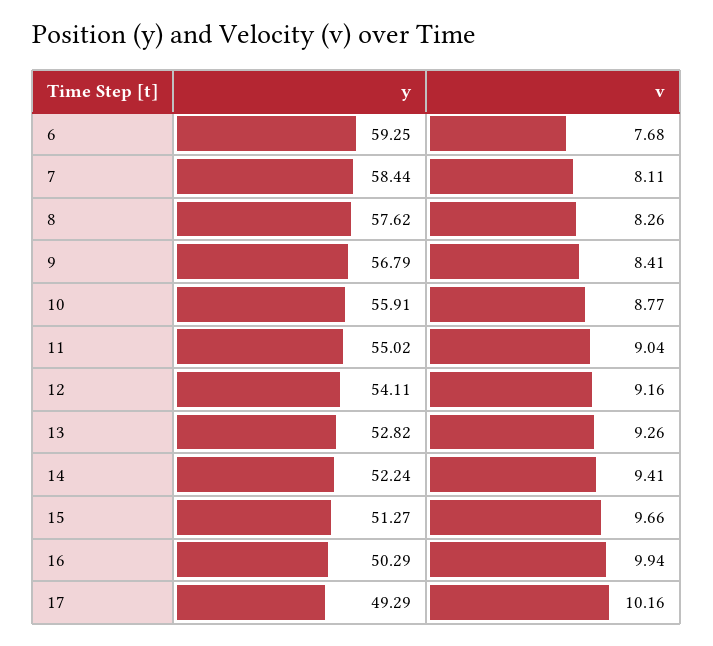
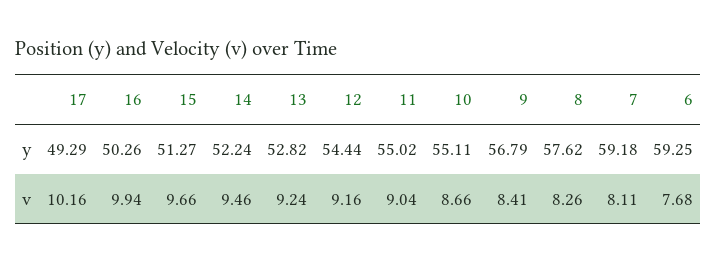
  {
    "y": {
      "6": 59.25,
-     "7": 58.44,
+     "7": 59.18,
      "8": 57.62,
      "9": 56.79,
-     "10": 55.91,
+     "10": 55.11,
      "11": 55.02,
-     "12": 54.11,
+     "12": 54.44,
      "13": 52.82,
      "14": 52.24,
      "15": 51.27,
-     "16": 50.29,
+     "16": 50.26,
      "17": 49.29
    },
    "v": {
      "6": 7.68,
      "7": 8.11,
      "8": 8.26,
      "9": 8.41,
-     "10": 8.77,
+     "10": 8.66,
      "11": 9.04,
      "12": 9.16,
-     "13": 9.26,
+     "13": 9.24,
-     "14": 9.41,
+     "14": 9.46,
      "15": 9.66,
      "16": 9.94,
      "17": 10.16
    }
  }

